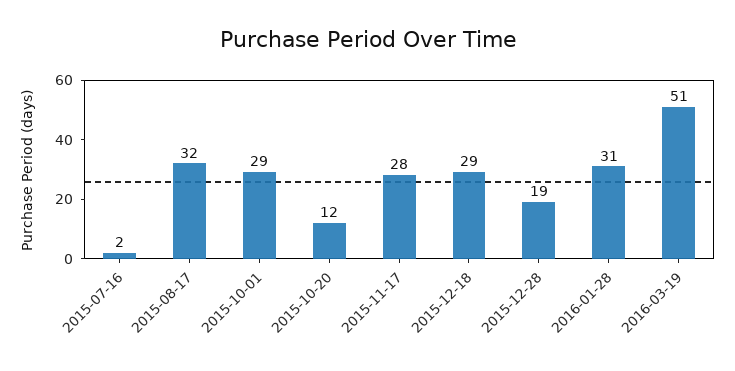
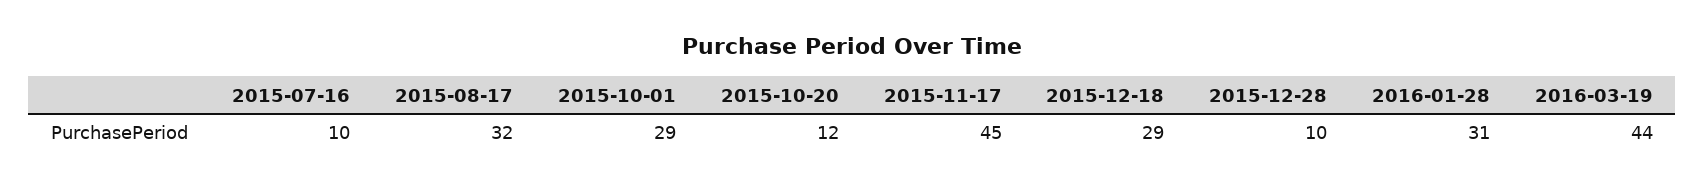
  {
-   "2015-07-16": 2,
+   "2015-07-16": 10,
    "2015-08-17": 32,
    "2015-10-01": 29,
    "2015-10-20": 12,
-   "2015-11-17": 28,
+   "2015-11-17": 45,
    "2015-12-18": 29,
-   "2015-12-28": 19,
+   "2015-12-28": 10,
    "2016-01-28": 31,
-   "2016-03-19": 51
+   "2016-03-19": 44
  }

